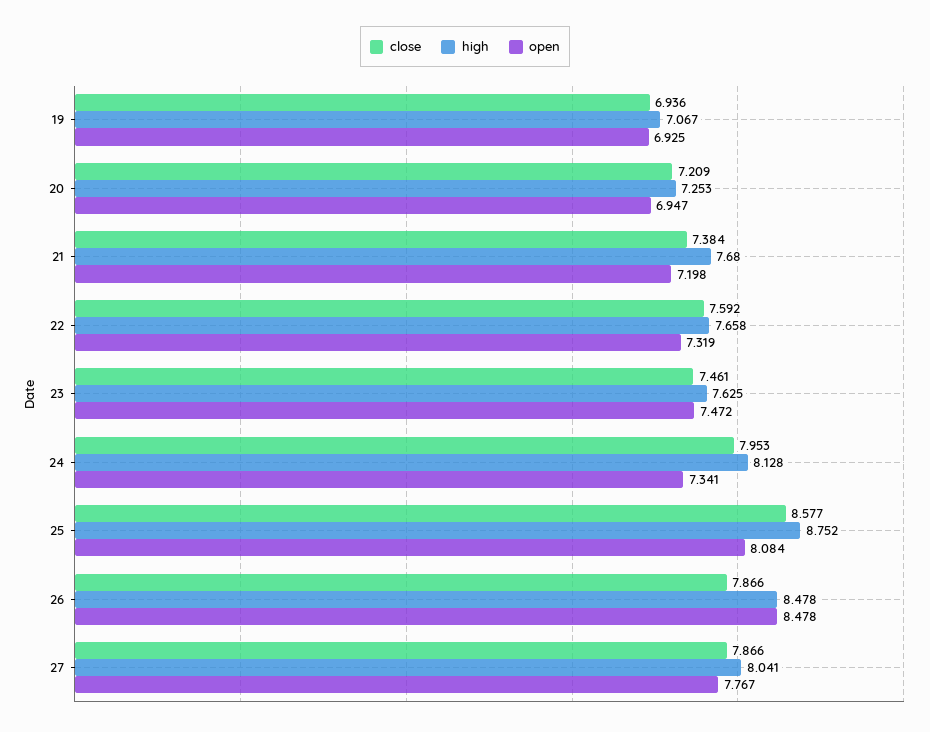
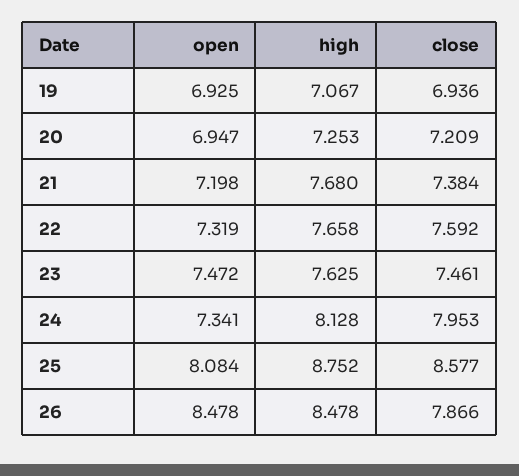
  {
    "close": {
      "19": 6.936,
      "20": 7.209,
      "21": 7.384,
      "22": 7.592,
      "23": 7.461,
      "24": 7.953,
      "25": 8.577,
-     "26": 7.866,
+     "26": 7.866
-     "27": 7.866
    },
    "high": {
      "19": 7.067,
      "20": 7.253,
      "21": 7.68,
      "22": 7.658,
      "23": 7.625,
      "24": 8.128,
      "25": 8.752,
-     "26": 8.478,
+     "26": 8.478
-     "27": 8.041
    },
    "open": {
      "19": 6.925,
      "20": 6.947,
      "21": 7.198,
      "22": 7.319,
      "23": 7.472,
      "24": 7.341,
      "25": 8.084,
-     "26": 8.478,
+     "26": 8.478
-     "27": 7.767
    }
  }

